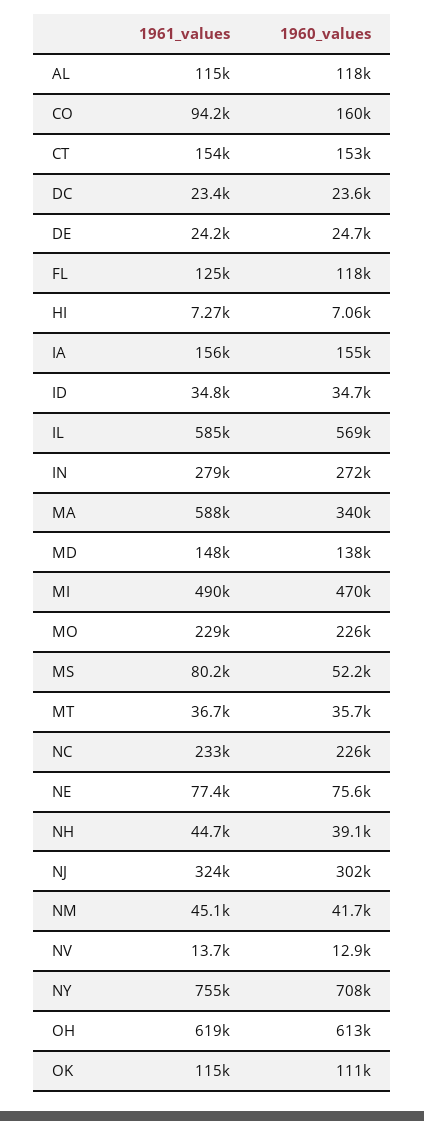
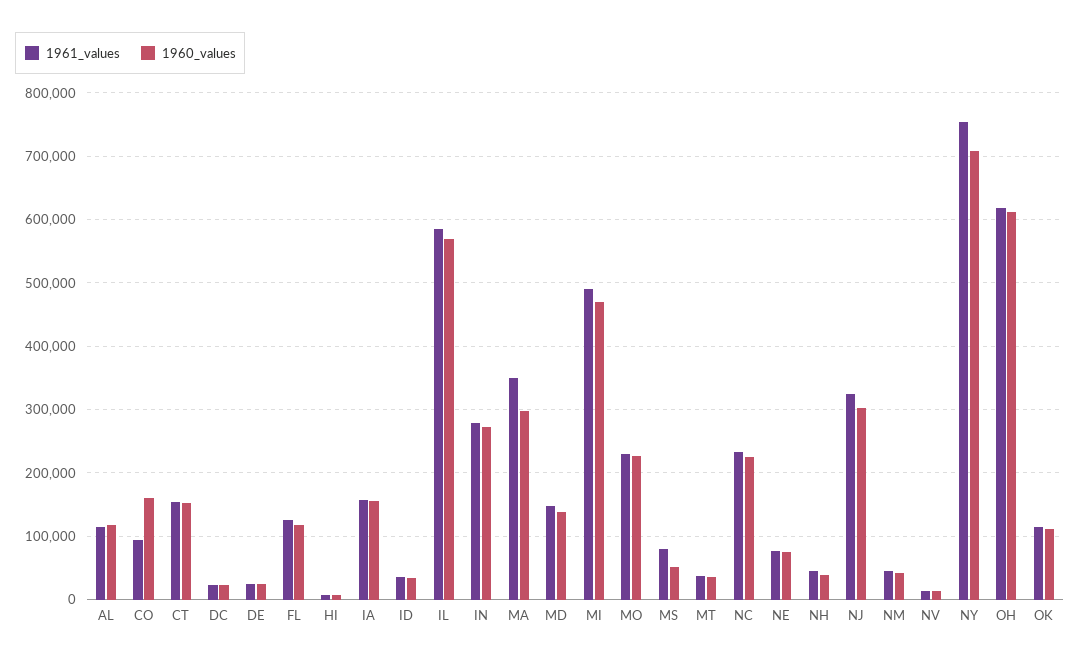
  {
    "1961_values": {
      "AL": 115000,
      "CO": 94200,
      "CT": 154000,
      "DC": 23400,
      "DE": 24200,
      "FL": 125000,
      "HI": 7270,
      "IA": 156000,
      "ID": 34800,
      "IL": 585000,
      "IN": 279000,
-     "MA": 588000,
+     "MA": 350000,
      "MD": 148000,
      "MI": 490000,
      "MO": 229000,
      "MS": 80200,
      "MT": 36700,
      "NC": 233000,
      "NE": 77400,
      "NH": 44700,
      "NJ": 324000,
      "NM": 45100,
      "NV": 13700,
      "NY": 755000,
      "OH": 619000,
      "OK": 115000
    },
    "1960_values": {
      "AL": 118000,
      "CO": 160000,
      "CT": 153000,
      "DC": 23600,
      "DE": 24700,
      "FL": 118000,
      "HI": 7060,
      "IA": 155000,
      "ID": 34700,
      "IL": 569000,
      "IN": 272000,
-     "MA": 340000,
+     "MA": 300000,
      "MD": 138000,
      "MI": 470000,
      "MO": 226000,
      "MS": 52200,
      "MT": 35700,
      "NC": 226000,
      "NE": 75600,
      "NH": 39100,
      "NJ": 302000,
      "NM": 41700,
      "NV": 12900,
      "NY": 708000,
      "OH": 613000,
      "OK": 111000
    }
  }

